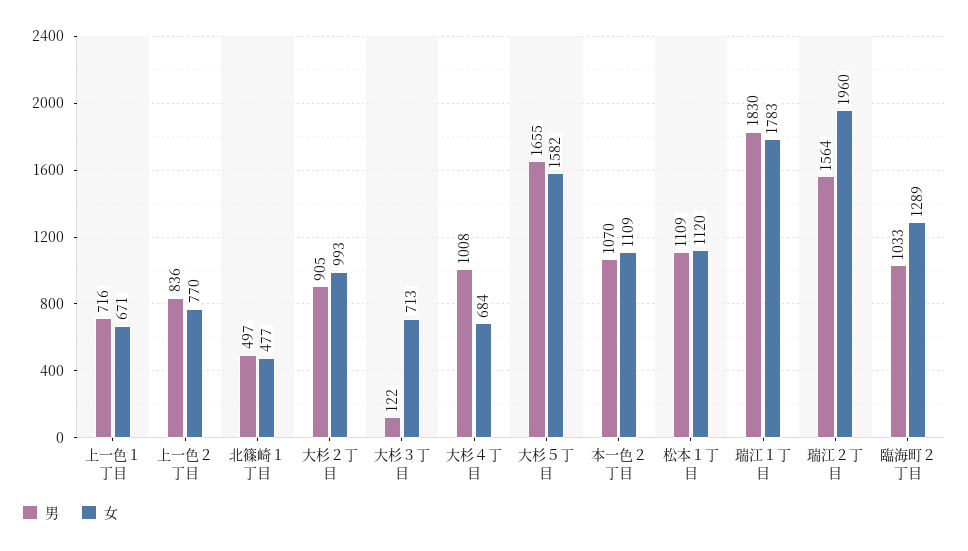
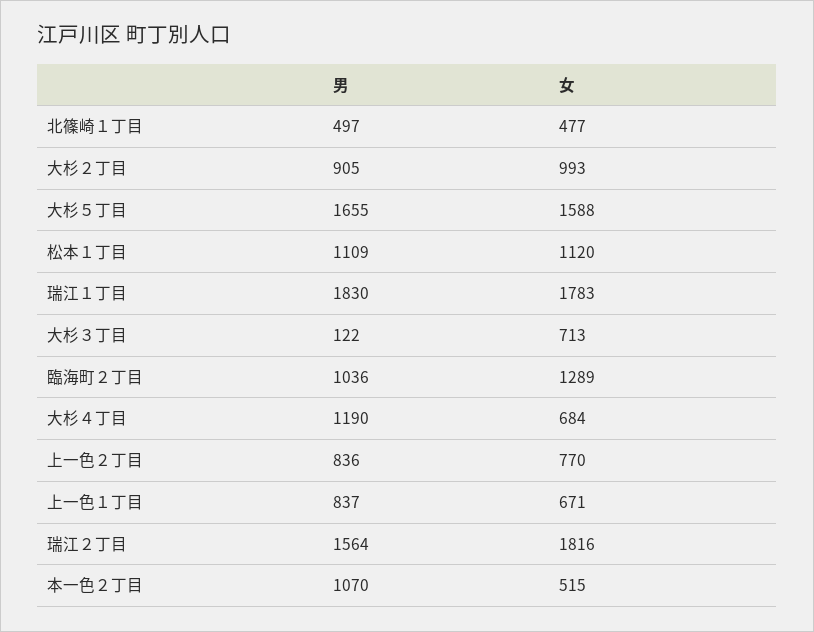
  {
    "男": {
-     "上一色１丁目": 716,
+     "上一色１丁目": 837,
      "上一色２丁目": 836,
      "北篠崎１丁目": 497,
      "大杉２丁目": 905,
      "大杉３丁目": 122,
-     "大杉４丁目": 1008,
+     "大杉４丁目": 1190,
      "大杉５丁目": 1655,
      "本一色２丁目": 1070,
      "松本１丁目": 1109,
      "瑞江１丁目": 1830,
      "瑞江２丁目": 1564,
-     "臨海町２丁目": 1033
+     "臨海町２丁目": 1036
    },
    "女": {
      "上一色１丁目": 671,
      "上一色２丁目": 770,
      "北篠崎１丁目": 477,
      "大杉２丁目": 993,
      "大杉３丁目": 713,
      "大杉４丁目": 684,
-     "大杉５丁目": 1582,
+     "大杉５丁目": 1588,
-     "本一色２丁目": 1109,
+     "本一色２丁目": 515,
      "松本１丁目": 1120,
      "瑞江１丁目": 1783,
-     "瑞江２丁目": 1960,
+     "瑞江２丁目": 1816,
      "臨海町２丁目": 1289
    }
  }

